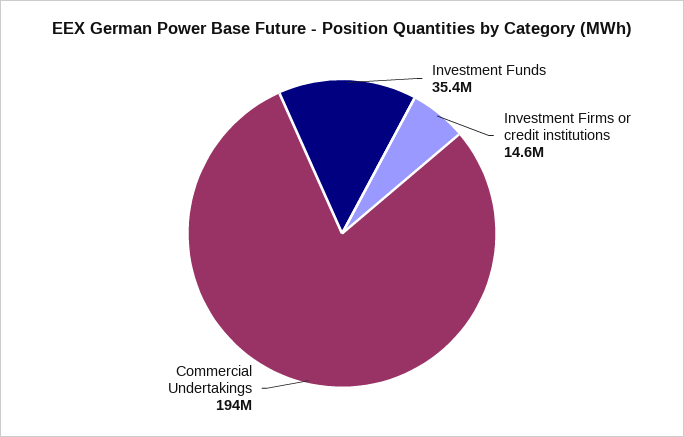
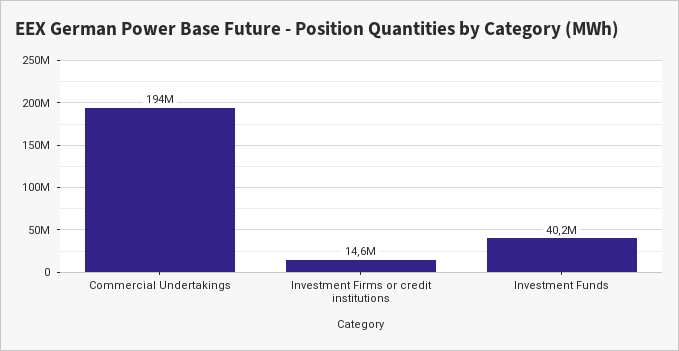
  {
-   "Investment Funds": 35400000,
+   "Investment Funds": 40200000,
    "Investment Firms or credit institutions": 14600000,
    "Commercial Undertakings": 194000000
  }

